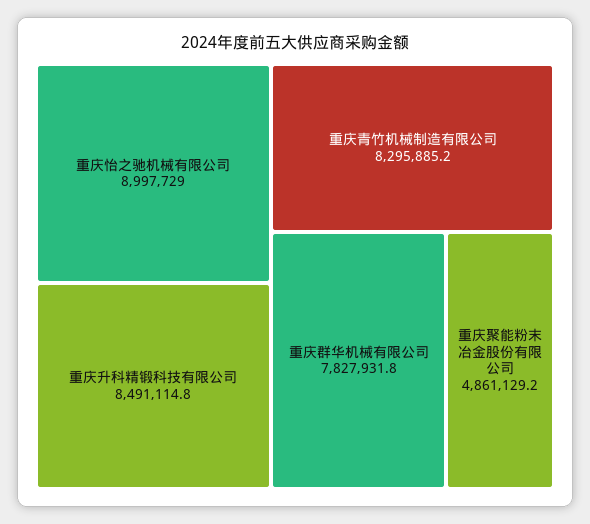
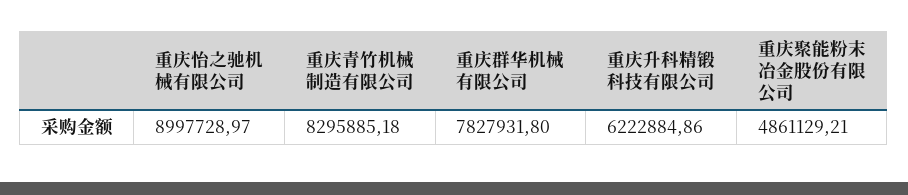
  {
    "重庆怡之驰机械有限公司": 8997728.97,
-   "重庆升科精锻科技有限公司": 8491114.8,
+   "重庆升科精锻科技有限公司": 6222884.86,
    "重庆青竹机械制造有限公司": 8295885.18,
    "重庆群华机械有限公司": 7827931.8,
    "重庆聚能粉末冶金股份有限公司": 4861129.21
  }

